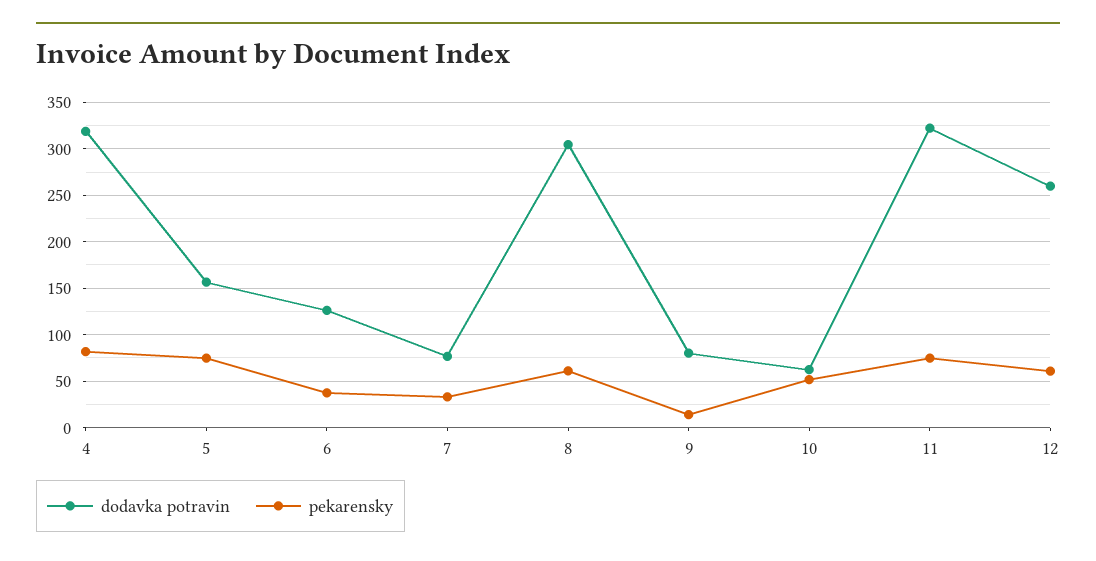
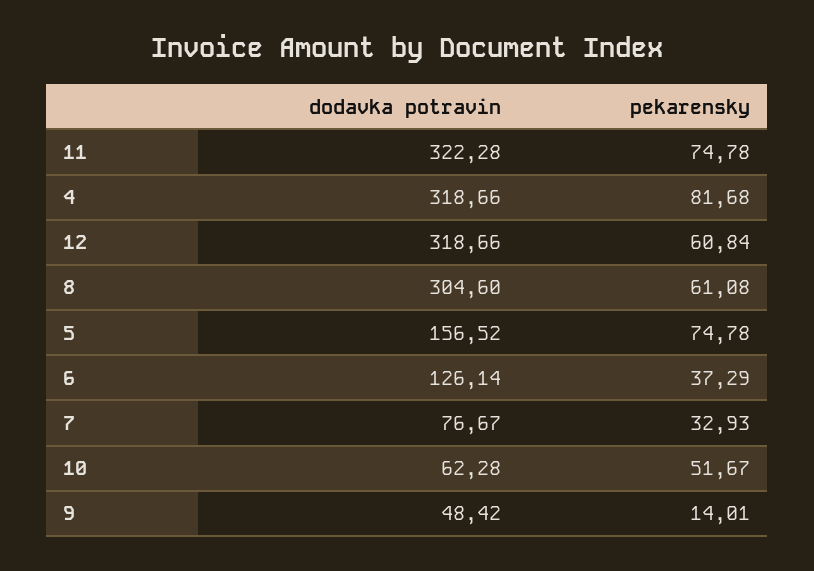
  {
    "dodavka potravin": {
      "4": 318.66,
      "5": 156.52,
      "6": 126.14,
      "7": 76.67,
      "8": 304.6,
-     "9": 80,
+     "9": 48.42,
      "10": 62.28,
      "11": 322.28,
-     "12": 260
+     "12": 318.66
    },
    "pekarensky": {
      "4": 81.68,
      "5": 74.78,
      "6": 37.29,
      "7": 32.93,
      "8": 61.08,
      "9": 14.01,
      "10": 51.67,
      "11": 74.78,
      "12": 60.84
    }
  }

